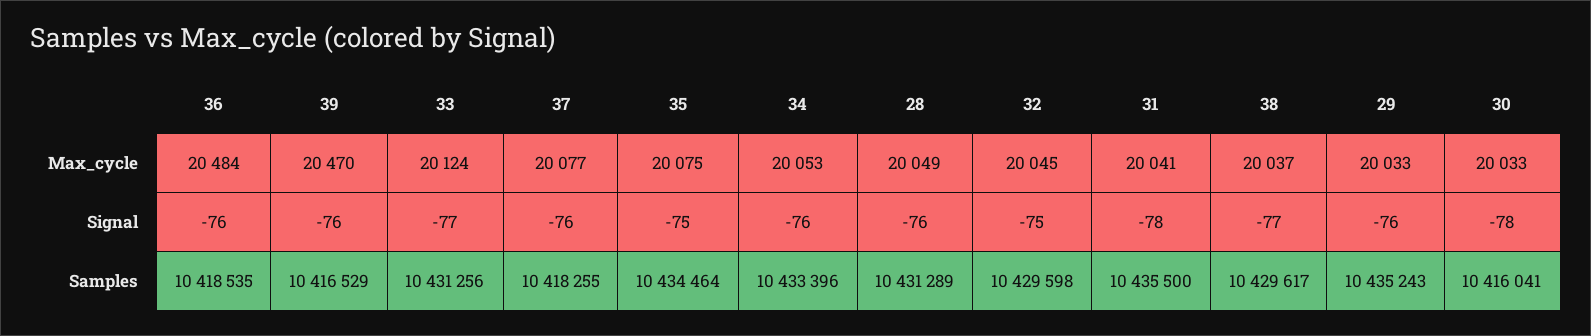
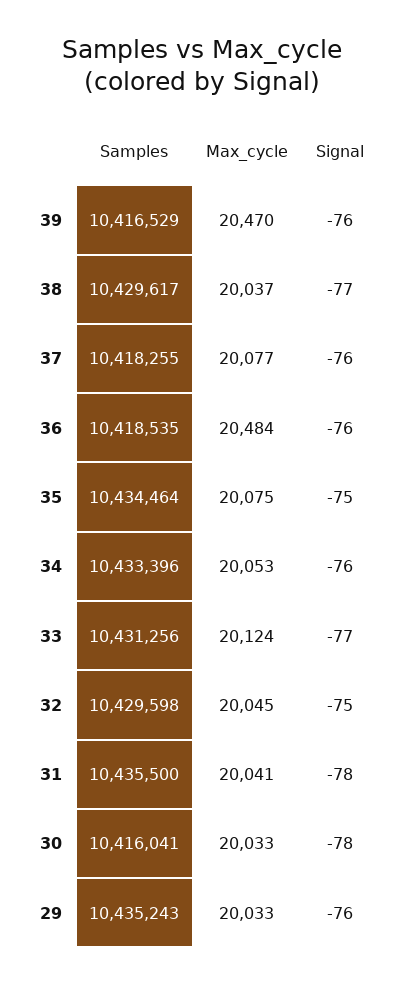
  {
    "36": {
      "Max_cycle": 20484,
      "Signal": -76,
      "Samples": 10418535
    },
    "39": {
      "Max_cycle": 20470,
      "Signal": -76,
      "Samples": 10416529
    },
    "33": {
      "Max_cycle": 20124,
      "Signal": -77,
      "Samples": 10431256
    },
    "37": {
      "Max_cycle": 20077,
      "Signal": -76,
      "Samples": 10418255
    },
    "35": {
      "Max_cycle": 20075,
      "Signal": -75,
      "Samples": 10434464
    },
    "34": {
      "Max_cycle": 20053,
      "Signal": -76,
      "Samples": 10433396
    },
-   "28": {
-     "Max_cycle": 20049,
-     "Signal": -76,
-     "Samples": 10431289
-   },
    "32": {
      "Max_cycle": 20045,
      "Signal": -75,
      "Samples": 10429598
    },
    "31": {
      "Max_cycle": 20041,
      "Signal": -78,
      "Samples": 10435500
    },
    "38": {
      "Max_cycle": 20037,
      "Signal": -77,
      "Samples": 10429617
    },
    "29": {
      "Max_cycle": 20033,
      "Signal": -76,
      "Samples": 10435243
    },
    "30": {
      "Max_cycle": 20033,
      "Signal": -78,
      "Samples": 10416041
    }
  }

